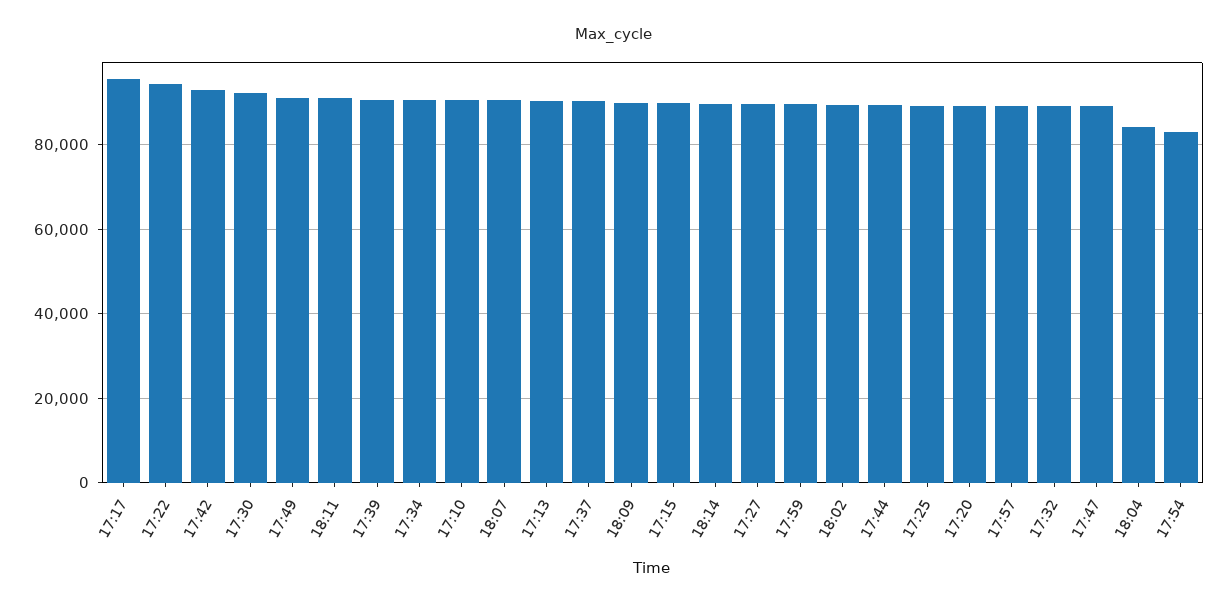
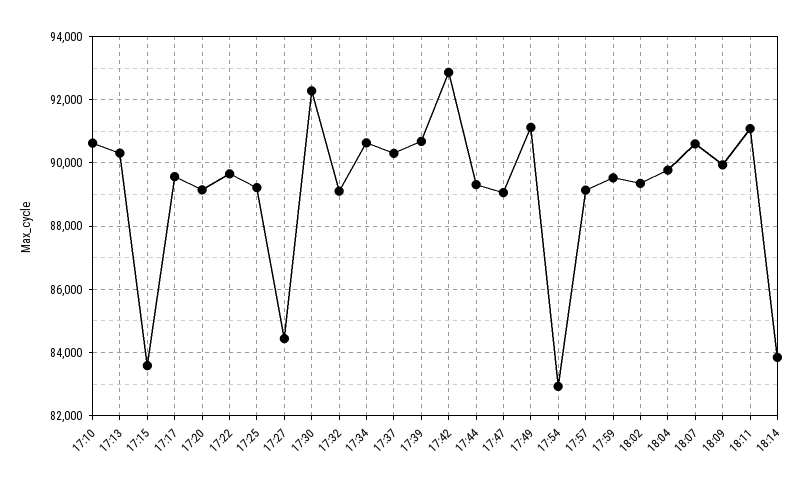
  {
-   "17:17": 96000,
+   "17:17": 89600,
-   "17:22": 94000,
+   "17:22": 89600,
    "17:42": 92800,
    "17:30": 92200,
    "17:49": 91200,
    "18:11": 91000,
    "17:39": 90600,
    "17:34": 90600,
    "17:10": 90600,
    "18:07": 90600,
    "17:13": 90400,
    "17:37": 90400,
    "18:09": 90000,
-   "17:15": 90000,
+   "17:15": 83600,
-   "18:14": 90000,
+   "18:14": 83800,
-   "17:27": 90000,
+   "17:27": 84400,
    "17:59": 89600,
    "18:02": 89400,
    "17:44": 89400,
    "17:25": 89200,
    "17:20": 89200,
    "17:57": 89200,
    "17:32": 89200,
    "17:47": 89000,
-   "18:04": 84000,
+   "18:04": 89800,
    "17:54": 83000
  }

